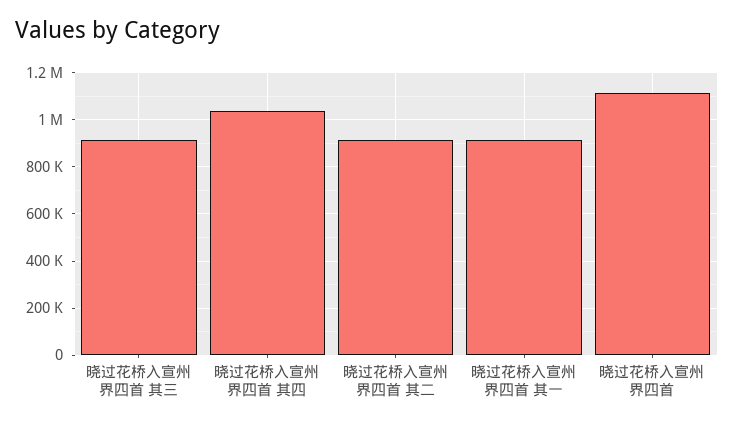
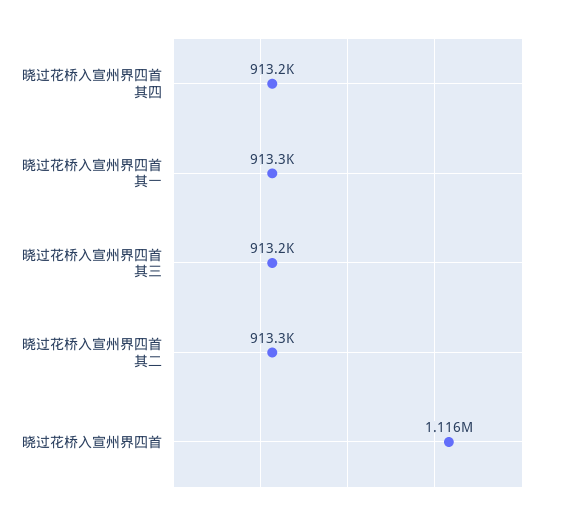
  {
    "晓过花桥入宣州界四首 其三": 913200,
-   "晓过花桥入宣州界四首 其四": 1050000,
+   "晓过花桥入宣州界四首 其四": 913200,
    "晓过花桥入宣州界四首 其二": 913300,
    "晓过花桥入宣州界四首 其一": 913300,
    "晓过花桥入宣州界四首": 1116000
  }

